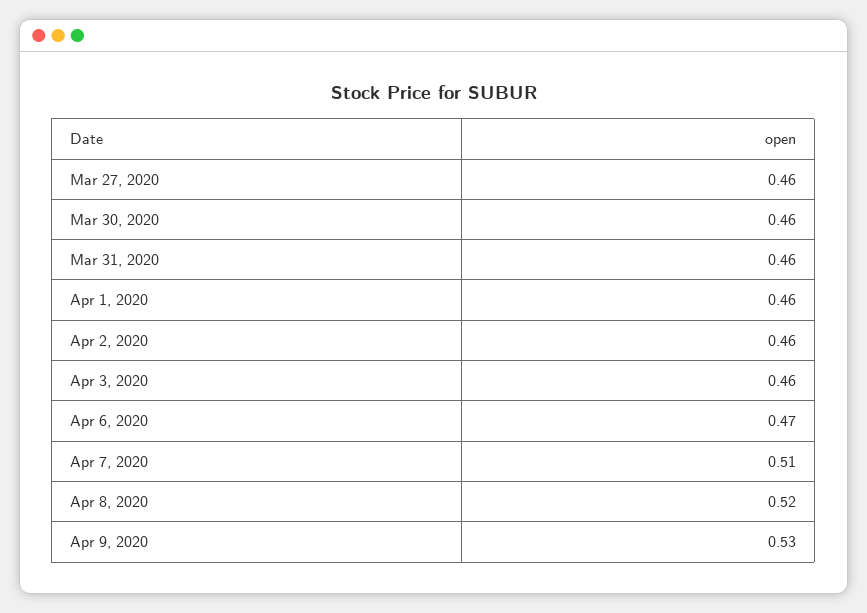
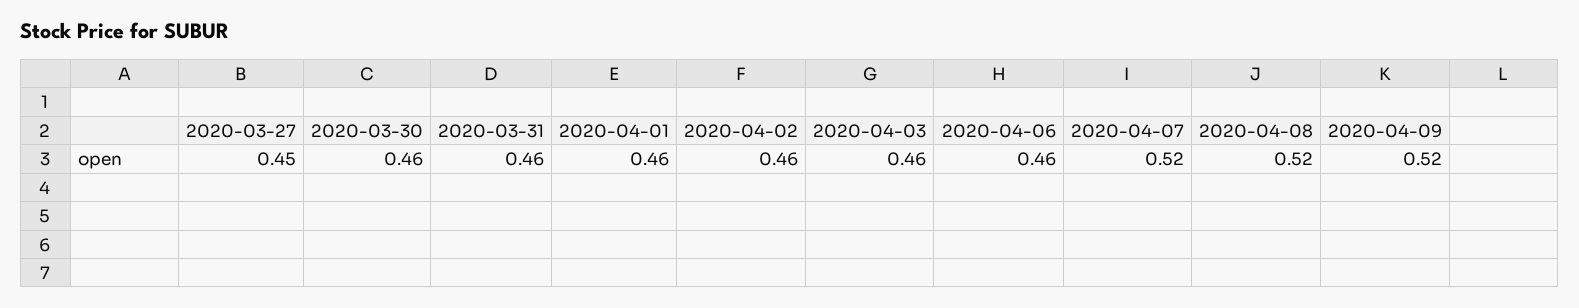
  {
-   "Mar 27, 2020": 0.46,
+   "Mar 27, 2020": 0.45,
    "Mar 30, 2020": 0.46,
    "Mar 31, 2020": 0.46,
    "Apr 1, 2020": 0.46,
    "Apr 2, 2020": 0.46,
    "Apr 3, 2020": 0.46,
-   "Apr 6, 2020": 0.47,
+   "Apr 6, 2020": 0.46,
-   "Apr 7, 2020": 0.51,
+   "Apr 7, 2020": 0.52,
    "Apr 8, 2020": 0.52,
-   "Apr 9, 2020": 0.53
+   "Apr 9, 2020": 0.52
  }

